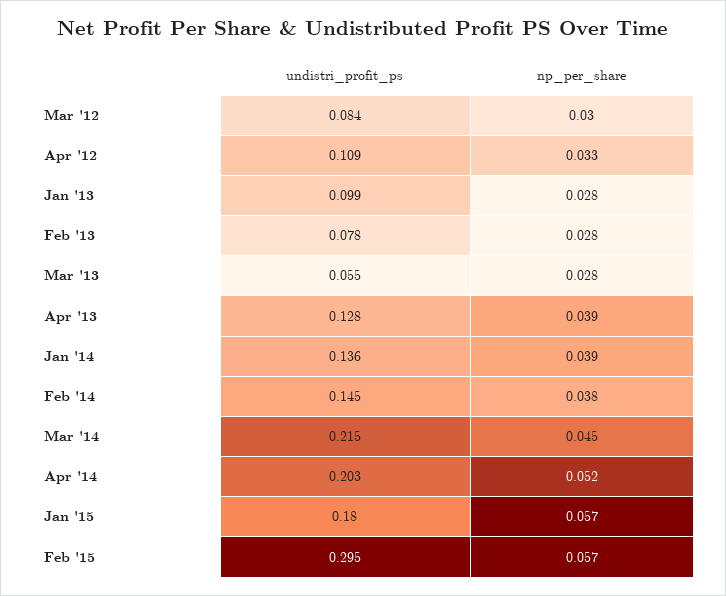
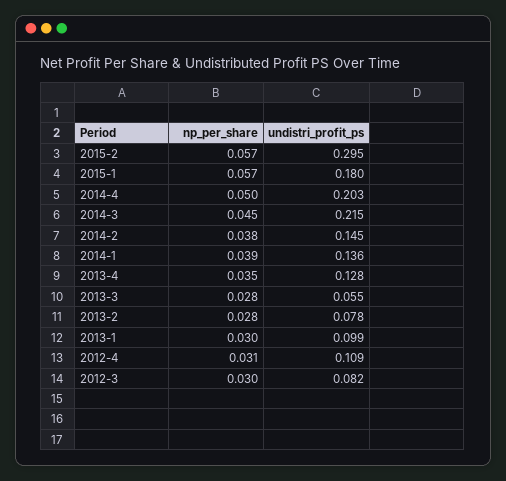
  {
    "undistri_profit_ps": {
-     "Mar '12": 0.084,
+     "Mar '12": 0.082,
      "Apr '12": 0.109,
      "Jan '13": 0.099,
      "Feb '13": 0.078,
      "Mar '13": 0.055,
      "Apr '13": 0.128,
      "Jan '14": 0.136,
      "Feb '14": 0.145,
      "Mar '14": 0.215,
      "Apr '14": 0.203,
      "Jan '15": 0.18,
      "Feb '15": 0.295
    },
    "np_per_share": {
      "Mar '12": 0.03,
-     "Apr '12": 0.033,
+     "Apr '12": 0.031,
-     "Jan '13": 0.028,
+     "Jan '13": 0.03,
      "Feb '13": 0.028,
      "Mar '13": 0.028,
-     "Apr '13": 0.039,
+     "Apr '13": 0.035,
      "Jan '14": 0.039,
      "Feb '14": 0.038,
      "Mar '14": 0.045,
-     "Apr '14": 0.052,
+     "Apr '14": 0.05,
      "Jan '15": 0.057,
      "Feb '15": 0.057
    }
  }

